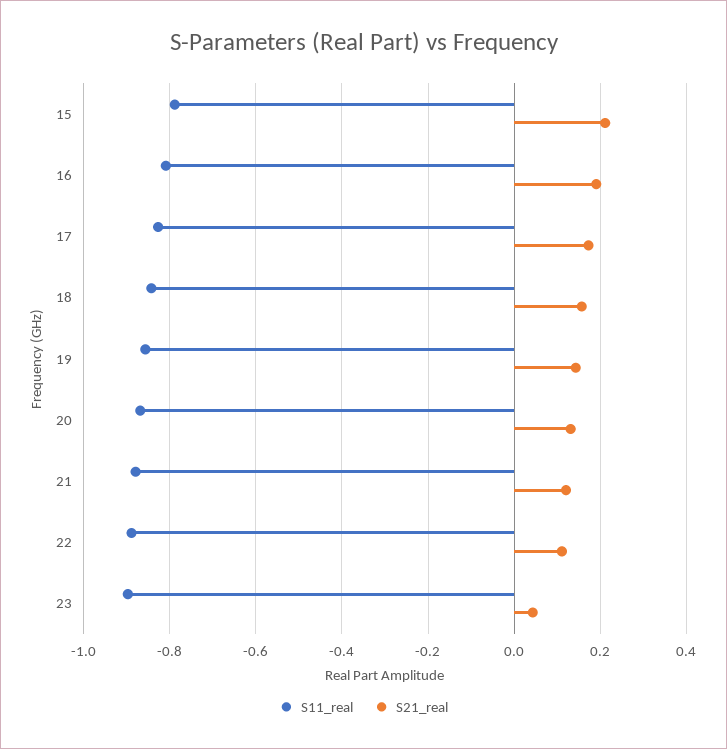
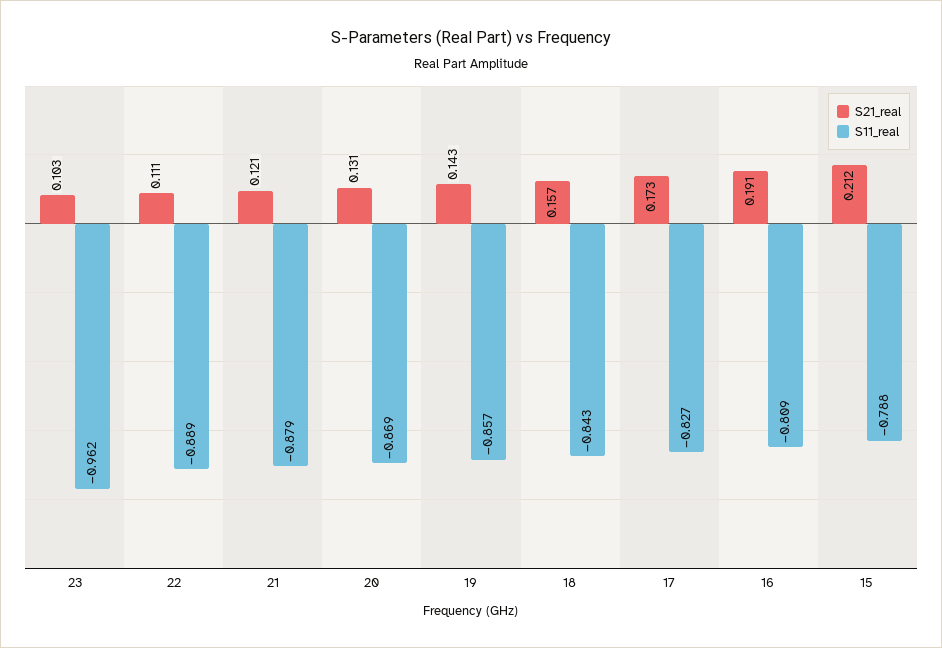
  {
    "S11_real": {
      "15": -0.788,
      "16": -0.809,
      "17": -0.827,
      "18": -0.843,
      "19": -0.857,
      "20": -0.869,
      "21": -0.879,
      "22": -0.889,
-     "23": -0.9
+     "23": -0.962
    },
    "S21_real": {
      "15": 0.212,
      "16": 0.191,
      "17": 0.173,
      "18": 0.157,
      "19": 0.143,
      "20": 0.131,
      "21": 0.121,
      "22": 0.111,
-     "23": 0.04
+     "23": 0.103
    }
  }

